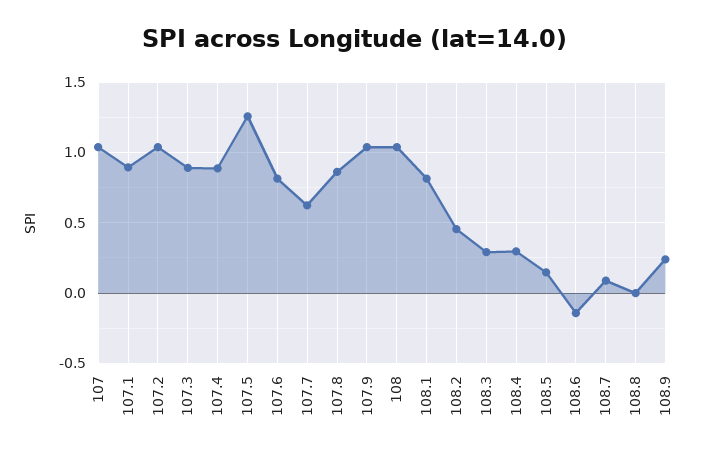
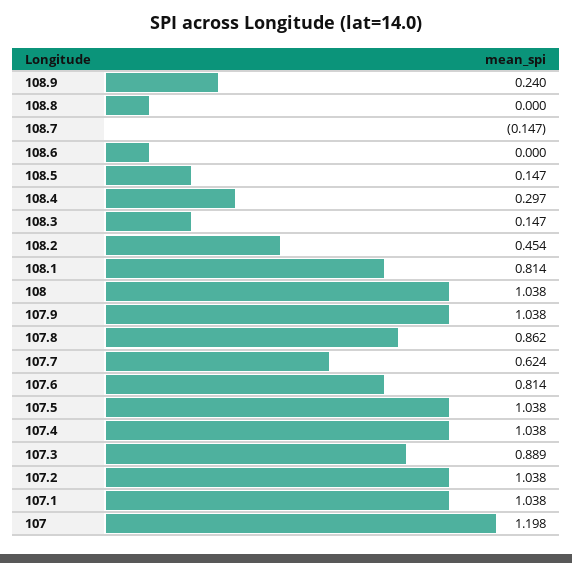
  {
-   "107": 1.05,
+   "107": 1.198,
-   "107.1": 0.9,
+   "107.1": 1.038,
    "107.2": 1.038,
    "107.3": 0.889,
-   "107.4": 0.9,
+   "107.4": 1.038,
-   "107.5": 1.25,
+   "107.5": 1.038,
    "107.6": 0.814,
    "107.7": 0.624,
    "107.8": 0.862,
    "107.9": 1.038,
    "108": 1.038,
    "108.1": 0.814,
    "108.2": 0.454,
-   "108.3": 0.3,
+   "108.3": 0.147,
    "108.4": 0.297,
    "108.5": 0.147,
-   "108.6": -0.15,
+   "108.6": 0,
-   "108.7": 0.1,
+   "108.7": -0.147,
    "108.8": 0,
    "108.9": 0.24
  }

